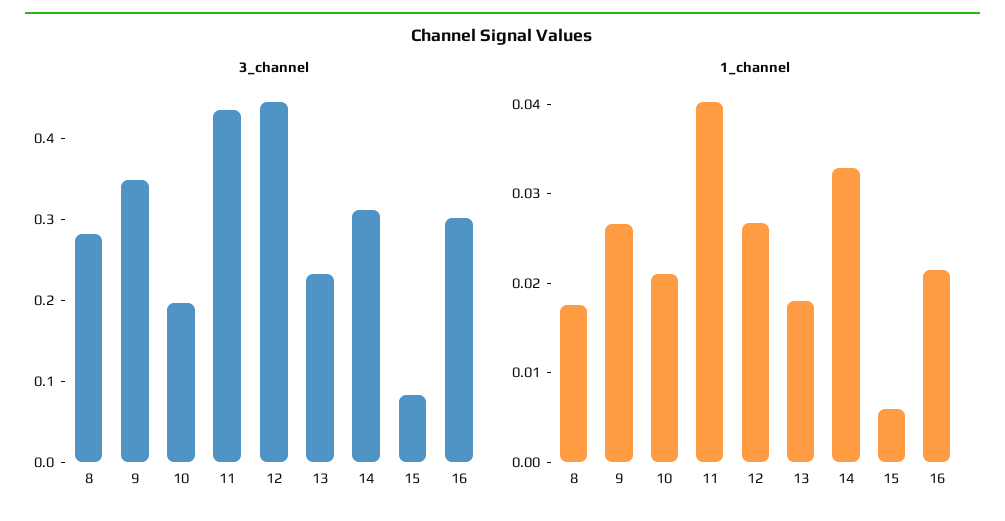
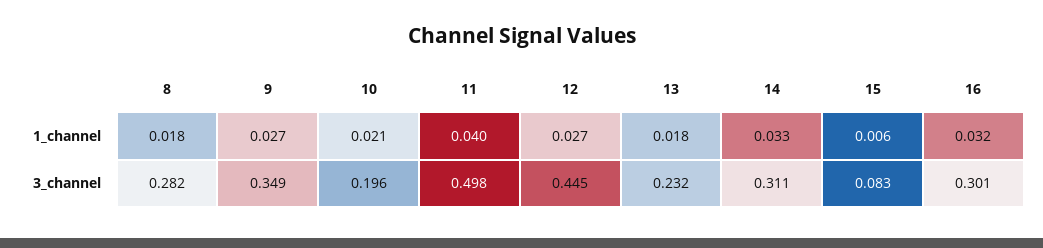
  {
    "3_channel": {
      "8": 0.282,
      "9": 0.349,
      "10": 0.196,
-     "11": 0.44,
+     "11": 0.498,
      "12": 0.445,
      "13": 0.232,
      "14": 0.311,
      "15": 0.083,
      "16": 0.301
    },
    "1_channel": {
      "8": 0.018,
      "9": 0.027,
      "10": 0.021,
      "11": 0.04,
      "12": 0.027,
      "13": 0.018,
      "14": 0.033,
      "15": 0.006,
-     "16": 0.022
+     "16": 0.032
    }
  }

